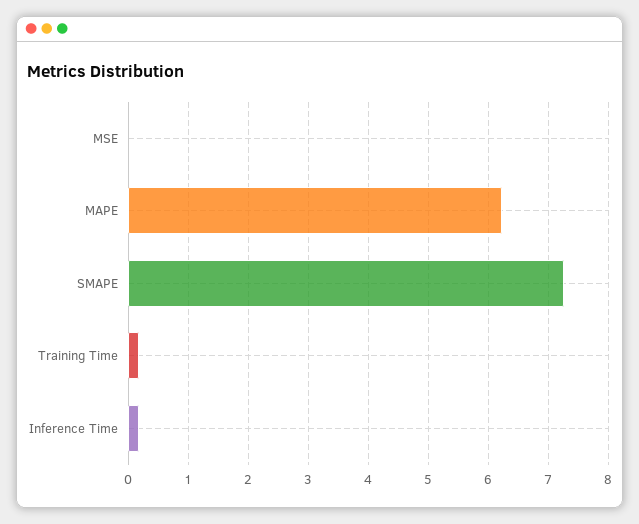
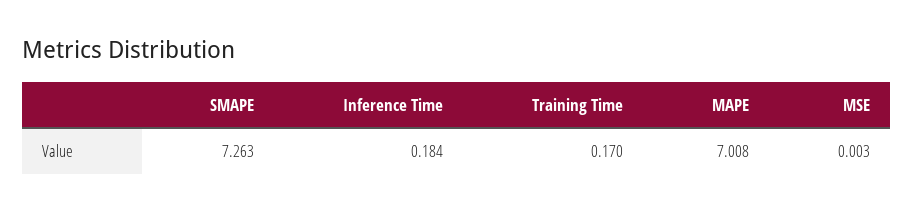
  {
    "MSE": 0.003,
-   "MAPE": 6.2,
+   "MAPE": 7.008,
    "SMAPE": 7.263,
    "Training Time": 0.17,
    "Inference Time": 0.184
  }

